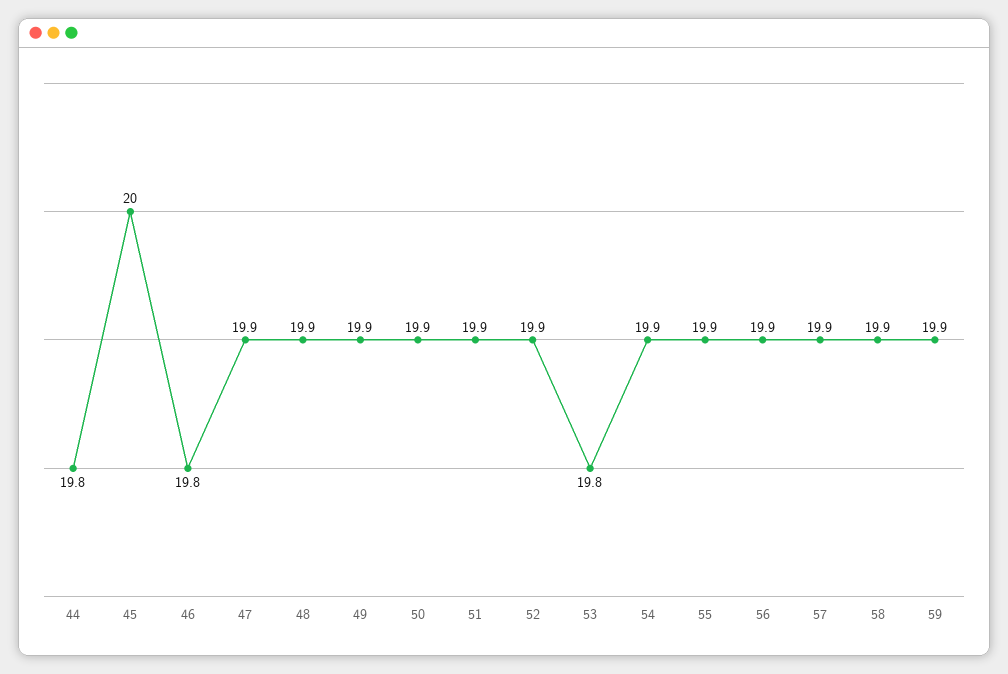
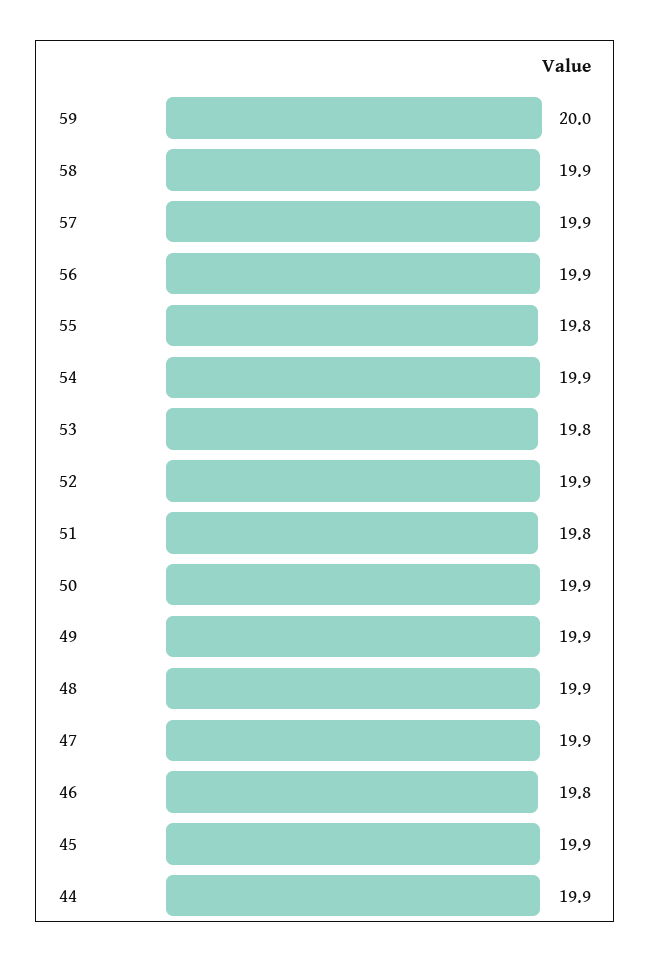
  {
-   "44": 19.8,
+   "44": 19.9,
-   "45": 20,
+   "45": 19.9,
    "46": 19.8,
    "47": 19.9,
    "48": 19.9,
    "49": 19.9,
    "50": 19.9,
-   "51": 19.9,
+   "51": 19.8,
    "52": 19.9,
    "53": 19.8,
    "54": 19.9,
-   "55": 19.9,
+   "55": 19.8,
    "56": 19.9,
    "57": 19.9,
    "58": 19.9,
-   "59": 19.9
+   "59": 20
  }

